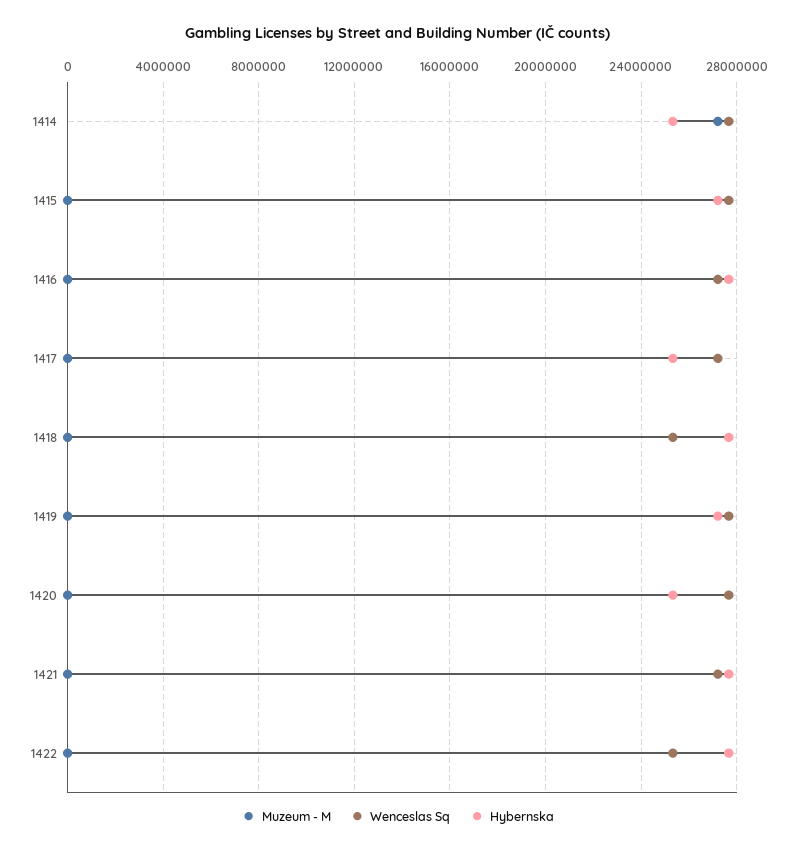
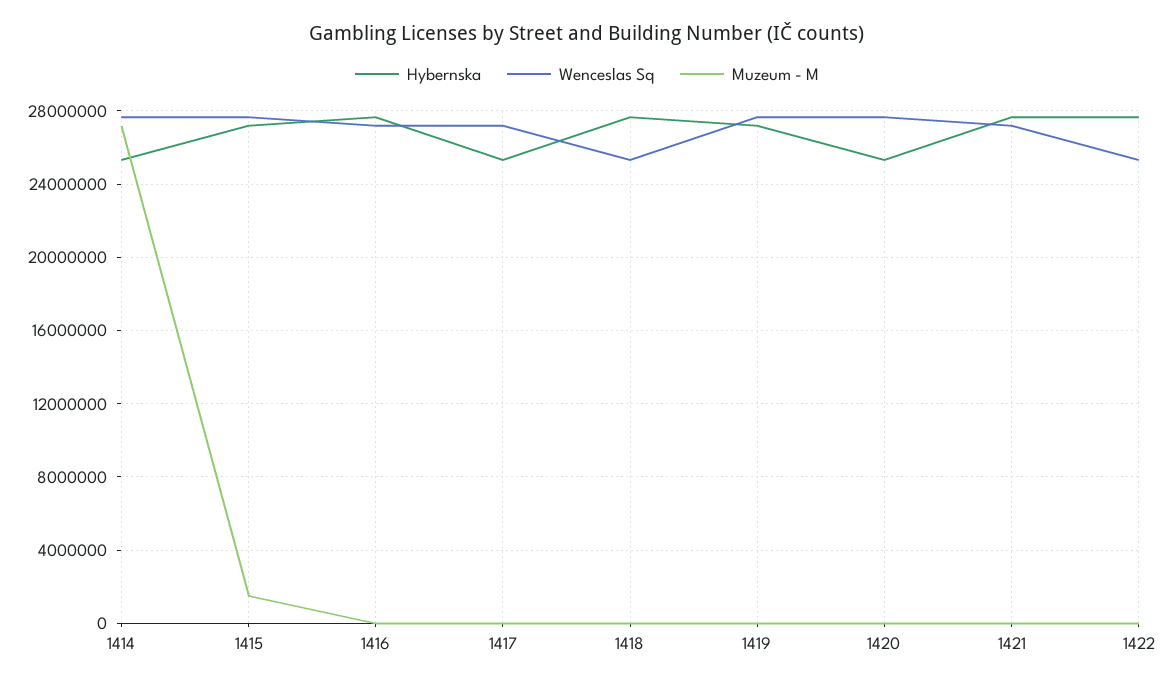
  {
    "Muzeum - M": {
      "1414": 27000000,
-     "1415": 0,
+     "1415": 1500000,
      "1416": 0,
      "1417": 0,
      "1418": 0,
      "1419": 0,
      "1420": 0,
      "1421": 0,
      "1422": 0
    },
    "Wenceslas Sq": {
      "1414": 27500000,
      "1415": 27500000,
      "1416": 27000000,
      "1417": 27000000,
      "1418": 25500000,
      "1419": 27500000,
      "1420": 27500000,
      "1421": 27000000,
      "1422": 25500000
    },
    "Hybernska": {
      "1414": 25500000,
      "1415": 27000000,
      "1416": 27500000,
      "1417": 25500000,
      "1418": 27500000,
      "1419": 27000000,
      "1420": 25500000,
      "1421": 27500000,
      "1422": 27500000
    }
  }

